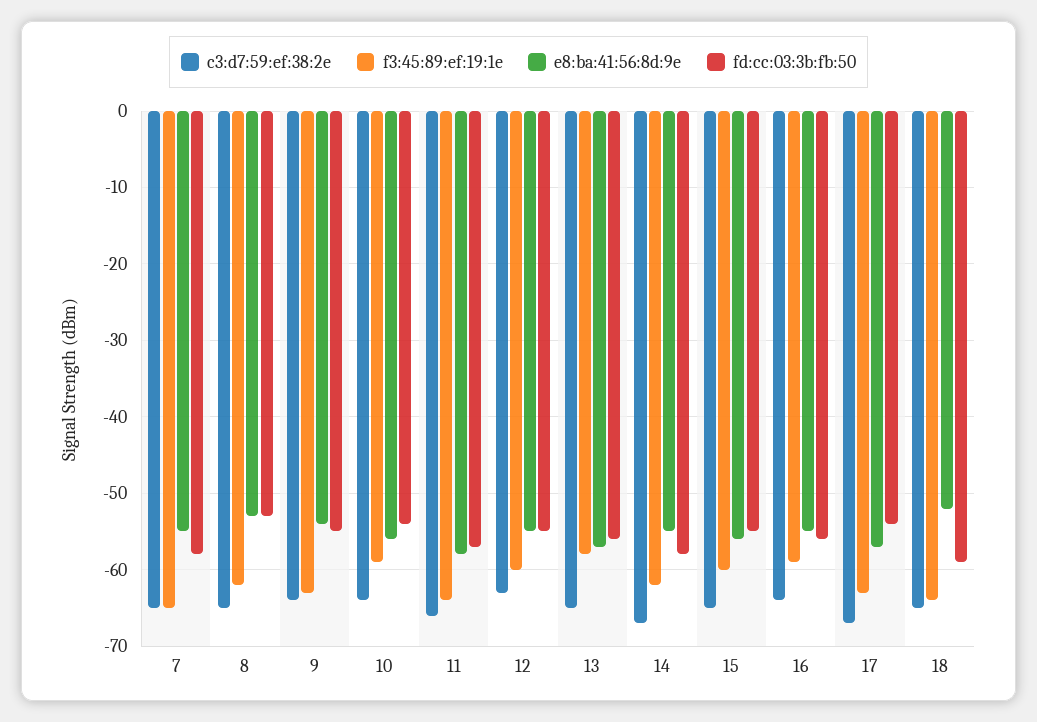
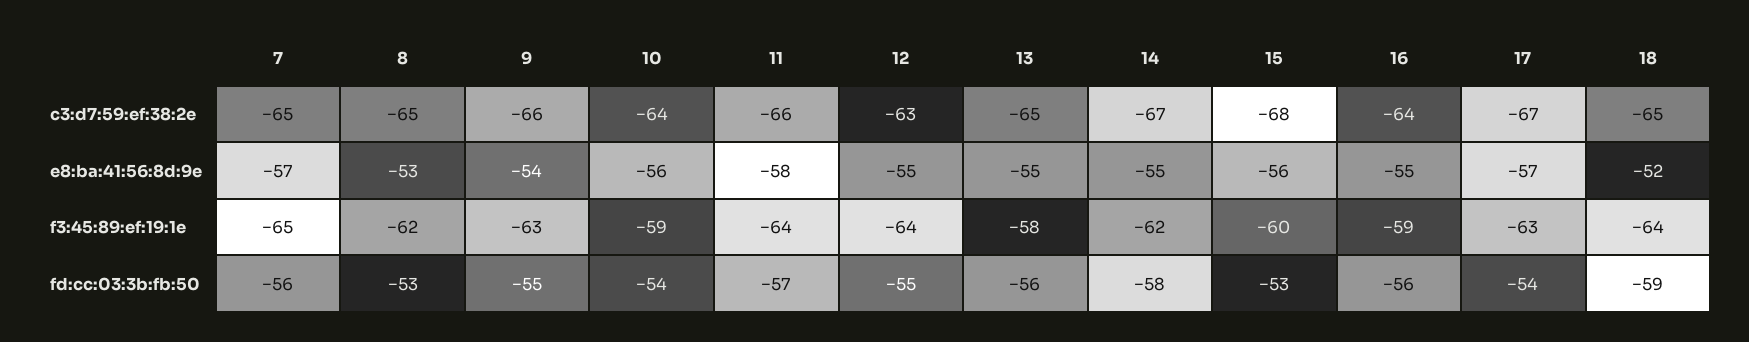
  {
    "c3:d7:59:ef:38:2e": {
      "7": -65,
      "8": -65,
-     "9": -64,
+     "9": -66,
      "10": -64,
      "11": -66,
      "12": -63,
      "13": -65,
      "14": -67,
-     "15": -65,
+     "15": -68,
      "16": -64,
      "17": -67,
      "18": -65
    },
    "f3:45:89:ef:19:1e": {
      "7": -65,
      "8": -62,
      "9": -63,
      "10": -59,
      "11": -64,
-     "12": -60,
+     "12": -64,
      "13": -58,
      "14": -62,
      "15": -60,
      "16": -59,
      "17": -63,
      "18": -64
    },
    "e8:ba:41:56:8d:9e": {
-     "7": -55,
+     "7": -57,
      "8": -53,
      "9": -54,
      "10": -56,
      "11": -58,
      "12": -55,
-     "13": -57,
+     "13": -55,
      "14": -55,
      "15": -56,
      "16": -55,
      "17": -57,
      "18": -52
    },
    "fd:cc:03:3b:fb:50": {
-     "7": -58,
+     "7": -56,
      "8": -53,
      "9": -55,
      "10": -54,
      "11": -57,
      "12": -55,
      "13": -56,
      "14": -58,
-     "15": -55,
+     "15": -53,
      "16": -56,
      "17": -54,
      "18": -59
    }
  }

